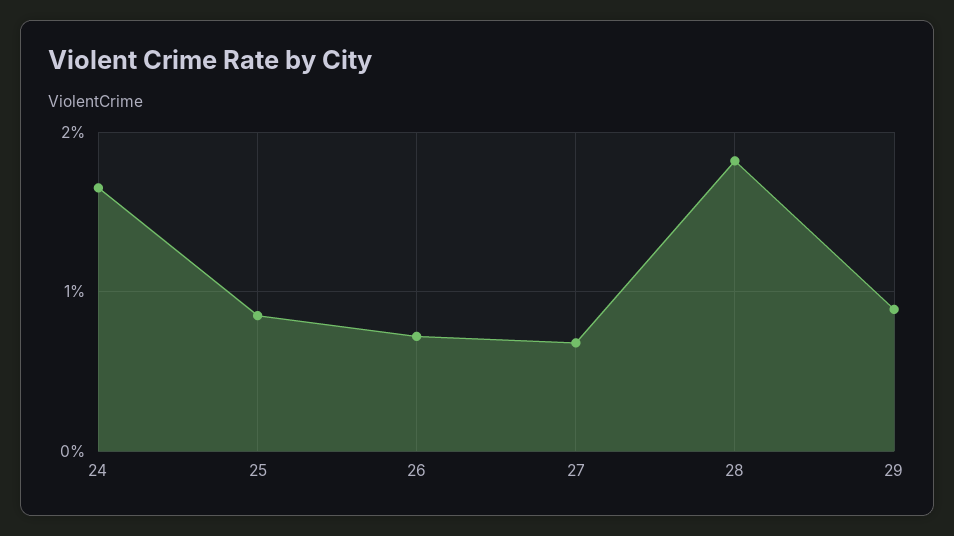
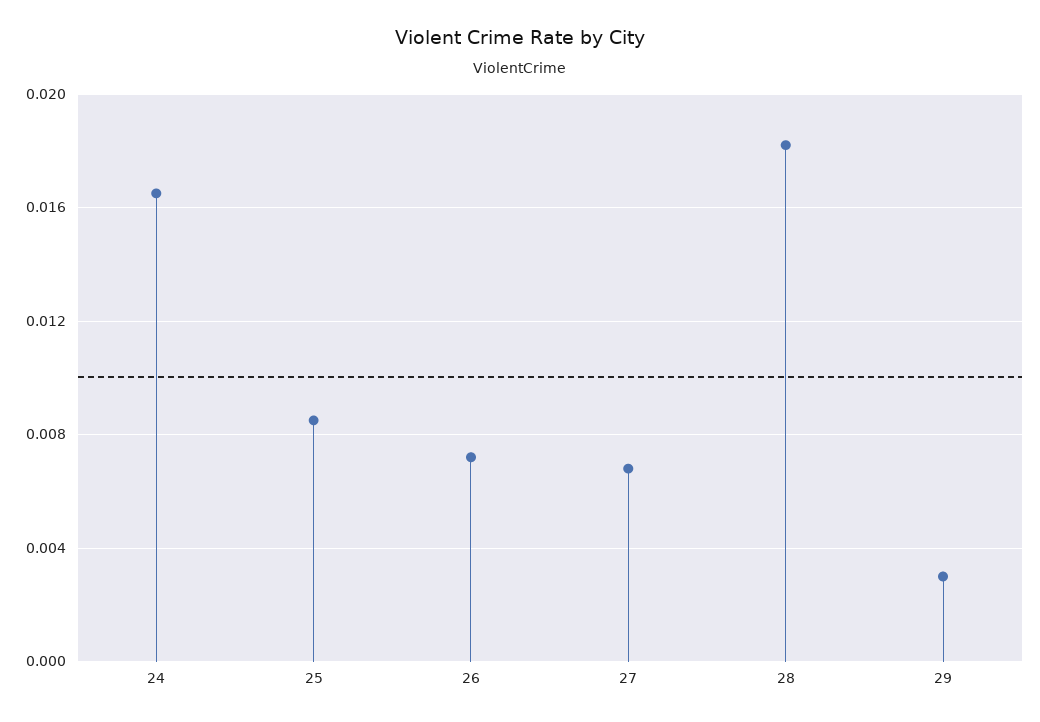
  {
    "24": 0.0165,
    "25": 0.0085,
    "26": 0.007,
    "27": 0.007,
    "28": 0.018,
-   "29": 0.009
+   "29": 0.003
  }

